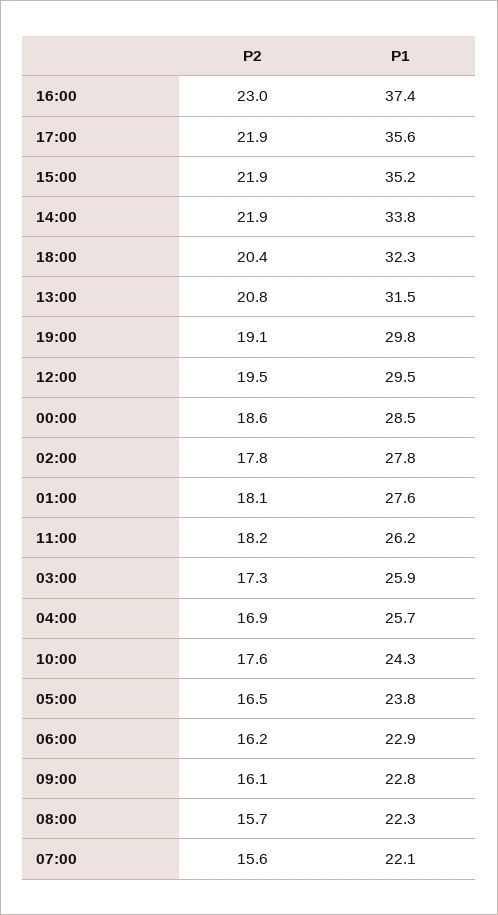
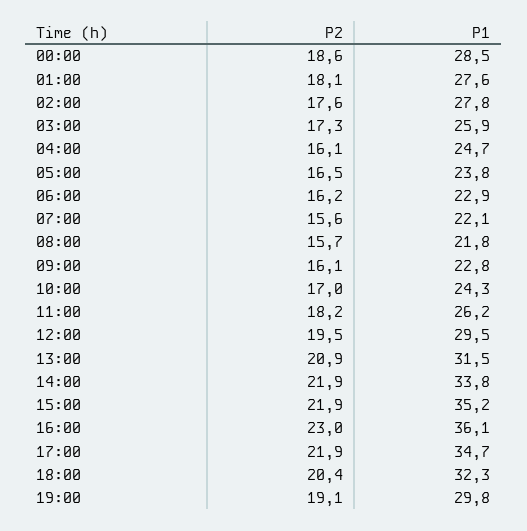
  {
    "P2": {
      "16:00": 23,
      "17:00": 21.9,
      "15:00": 21.9,
      "14:00": 21.9,
      "18:00": 20.4,
-     "13:00": 20.8,
+     "13:00": 20.9,
      "19:00": 19.1,
      "12:00": 19.5,
      "00:00": 18.6,
-     "02:00": 17.8,
+     "02:00": 17.6,
      "01:00": 18.1,
      "11:00": 18.2,
      "03:00": 17.3,
-     "04:00": 16.9,
+     "04:00": 16.1,
-     "10:00": 17.6,
+     "10:00": 17,
      "05:00": 16.5,
      "06:00": 16.2,
      "09:00": 16.1,
      "08:00": 15.7,
      "07:00": 15.6
    },
    "P1": {
-     "16:00": 37.4,
+     "16:00": 36.1,
-     "17:00": 35.6,
+     "17:00": 34.7,
      "15:00": 35.2,
      "14:00": 33.8,
      "18:00": 32.3,
      "13:00": 31.5,
      "19:00": 29.8,
      "12:00": 29.5,
      "00:00": 28.5,
      "02:00": 27.8,
      "01:00": 27.6,
      "11:00": 26.2,
      "03:00": 25.9,
-     "04:00": 25.7,
+     "04:00": 24.7,
      "10:00": 24.3,
      "05:00": 23.8,
      "06:00": 22.9,
      "09:00": 22.8,
-     "08:00": 22.3,
+     "08:00": 21.8,
      "07:00": 22.1
    }
  }

